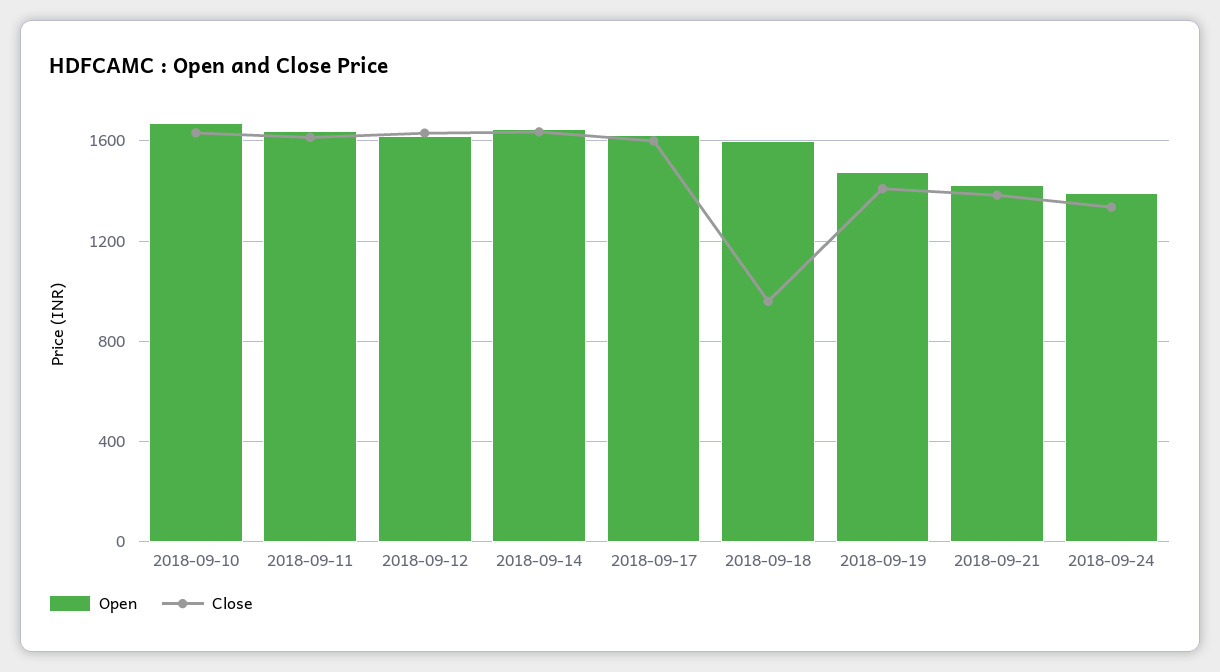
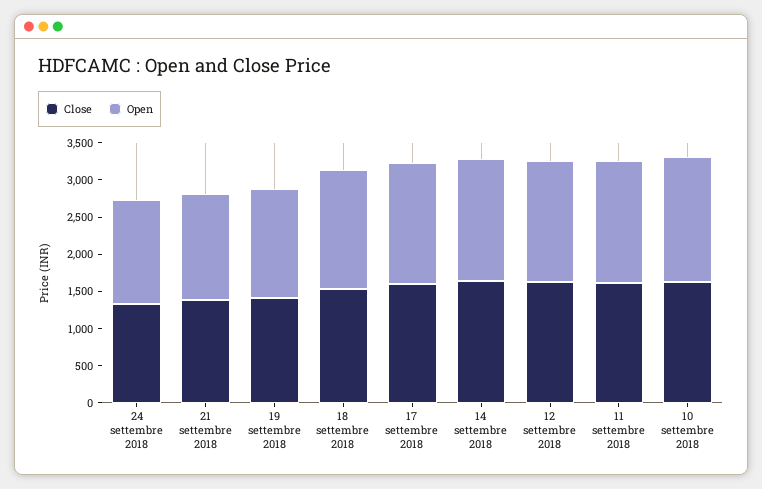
  {
    "Open": {
      "2018-09-10": 1650,
      "2018-09-11": 1650,
      "2018-09-12": 1600,
      "2018-09-14": 1650,
      "2018-09-17": 1650,
      "2018-09-18": 1600,
      "2018-09-19": 1500,
      "2018-09-21": 1450,
      "2018-09-24": 1400
    },
    "Close": {
      "2018-09-10": 1650,
      "2018-09-11": 1600,
      "2018-09-12": 1650,
      "2018-09-14": 1650,
      "2018-09-17": 1600,
-     "2018-09-18": 950,
+     "2018-09-18": 1500,
      "2018-09-19": 1400,
      "2018-09-21": 1400,
      "2018-09-24": 1350
    }
  }

